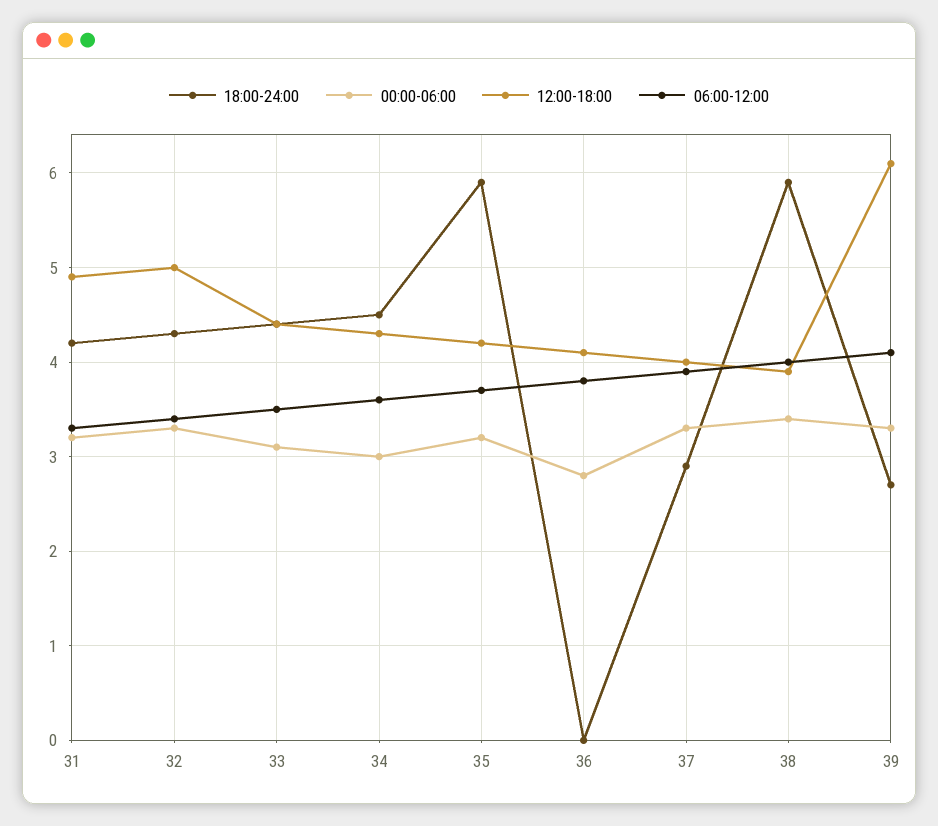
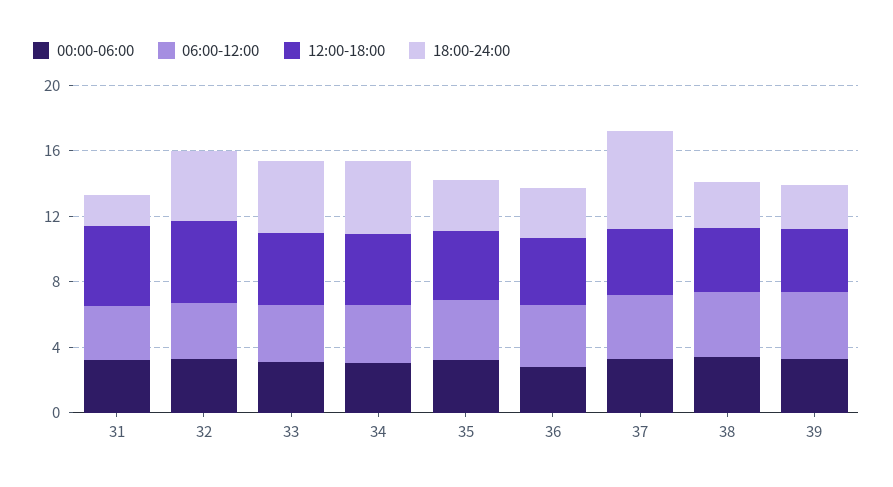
  {
    "18:00-24:00": {
-     "31": 4.2,
+     "31": 2,
      "32": 4.3,
      "33": 4.4,
      "34": 4.5,
-     "35": 5.9,
+     "35": 3,
-     "36": 0,
+     "36": 3,
-     "37": 2.9,
+     "37": 6,
-     "38": 5.9,
+     "38": 3,
      "39": 2.7
    },
    "00:00-06:00": {
      "31": 3.2,
      "32": 3.3,
      "33": 3.1,
      "34": 3,
      "35": 3.2,
      "36": 2.8,
      "37": 3.3,
      "38": 3.4,
      "39": 3.3
    },
    "12:00-18:00": {
      "31": 4.9,
      "32": 5,
      "33": 4.4,
      "34": 4.3,
      "35": 4.2,
      "36": 4.1,
      "37": 4,
      "38": 3.9,
-     "39": 6.1
+     "39": 4
    },
    "06:00-12:00": {
      "31": 3.3,
      "32": 3.4,
      "33": 3.5,
      "34": 3.6,
      "35": 3.7,
      "36": 3.8,
      "37": 3.9,
      "38": 4,
      "39": 4.1
    }
  }

